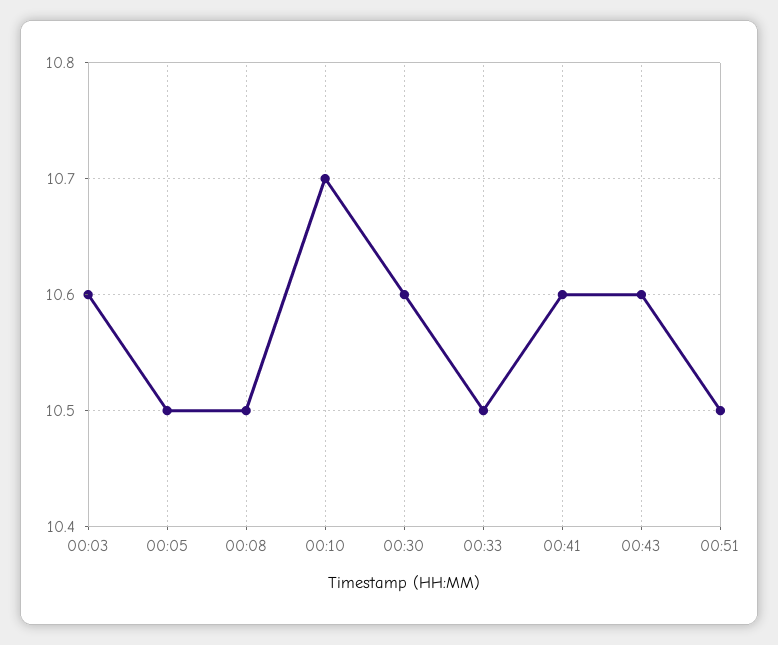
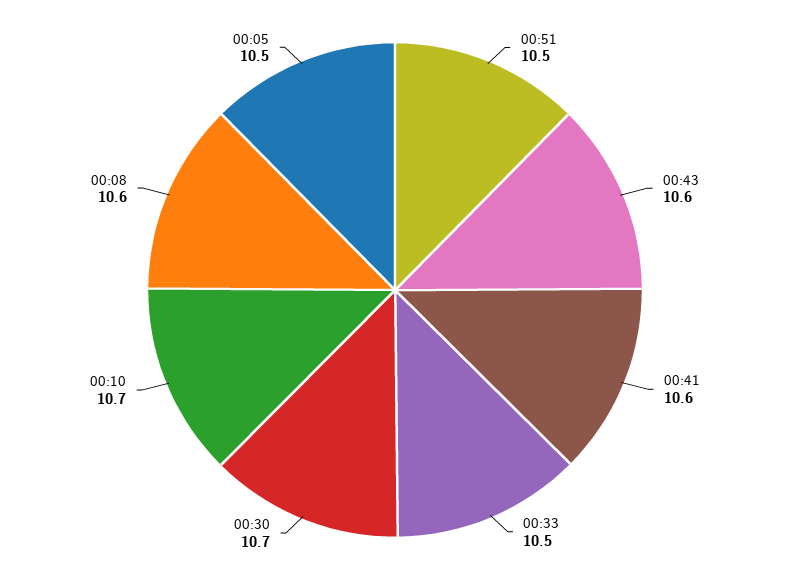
  {
-   "00:03": 10.6,
    "00:05": 10.5,
-   "00:08": 10.5,
+   "00:08": 10.6,
    "00:10": 10.7,
-   "00:30": 10.6,
+   "00:30": 10.7,
    "00:33": 10.5,
    "00:41": 10.6,
    "00:43": 10.6,
    "00:51": 10.5
  }

